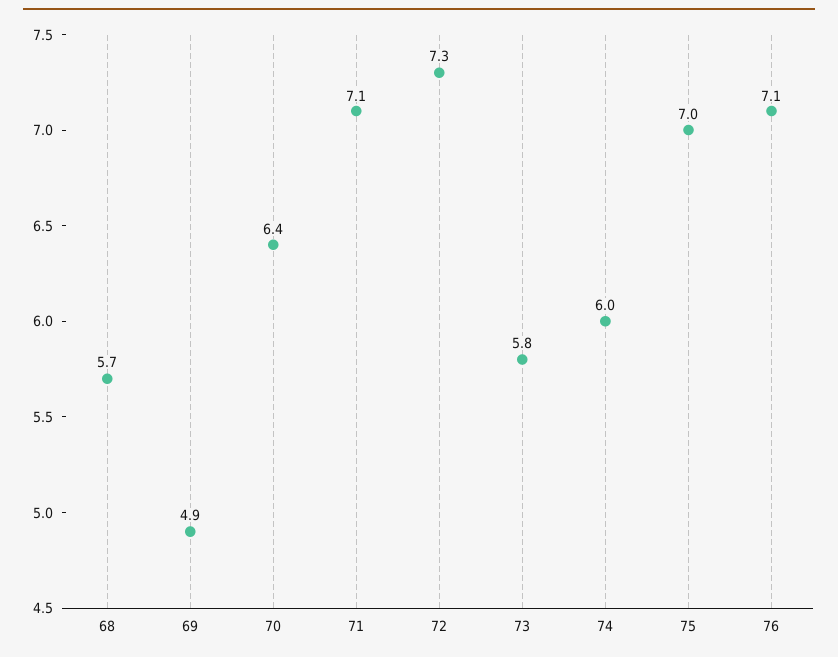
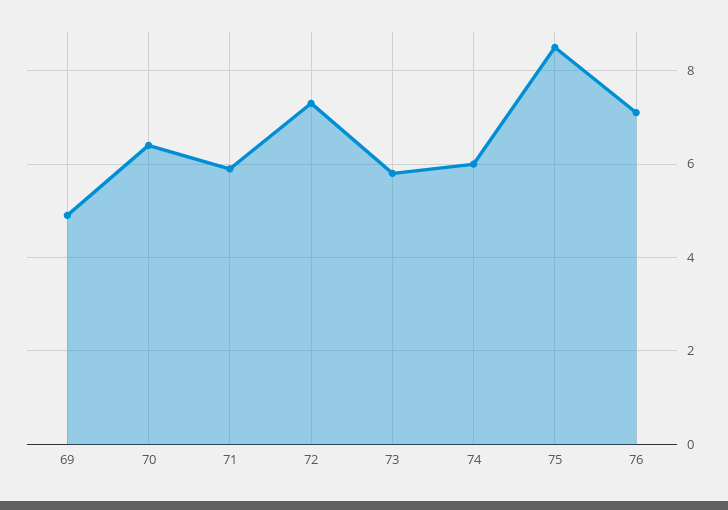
  {
-   "68": 5.7,
    "69": 4.9,
    "70": 6.4,
-   "71": 7.1,
+   "71": 6,
    "72": 7.3,
    "73": 5.8,
    "74": 6,
-   "75": 7,
+   "75": 8.5,
    "76": 7.1
  }

